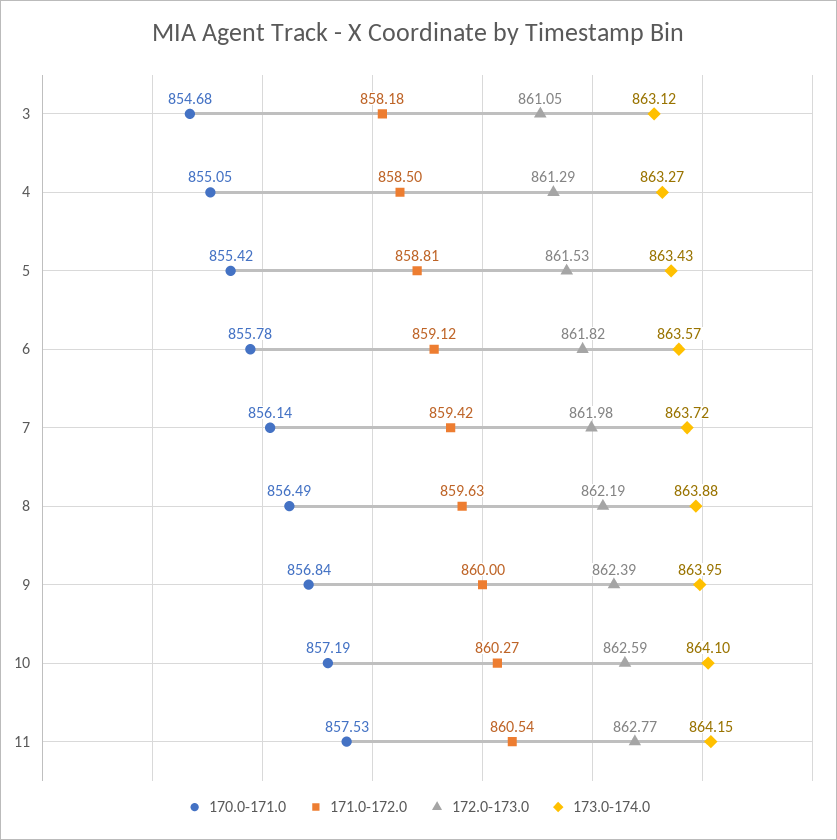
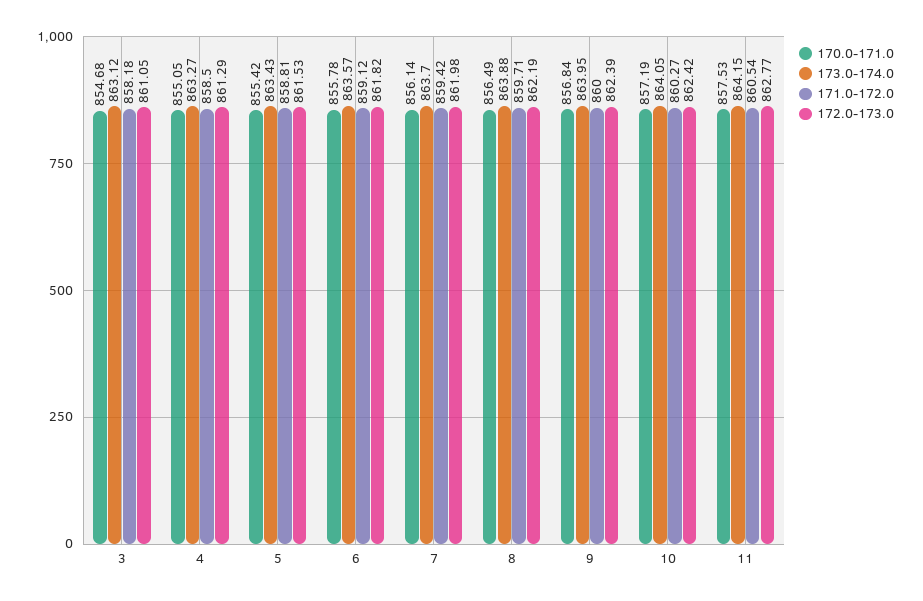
  {
    "170.0-171.0": {
      "3": 854.68,
      "4": 855.05,
      "5": 855.42,
      "6": 855.78,
      "7": 856.14,
      "8": 856.49,
      "9": 856.84,
      "10": 857.19,
      "11": 857.53
    },
    "171.0-172.0": {
      "3": 858.18,
      "4": 858.5,
      "5": 858.81,
      "6": 859.12,
      "7": 859.42,
-     "8": 859.63,
+     "8": 859.71,
      "9": 860,
      "10": 860.27,
      "11": 860.54
    },
    "172.0-173.0": {
      "3": 861.05,
      "4": 861.29,
      "5": 861.53,
      "6": 861.82,
      "7": 861.98,
      "8": 862.19,
      "9": 862.39,
-     "10": 862.59,
+     "10": 862.42,
      "11": 862.77
    },
    "173.0-174.0": {
      "3": 863.12,
      "4": 863.27,
      "5": 863.43,
      "6": 863.57,
-     "7": 863.72,
+     "7": 863.7,
      "8": 863.88,
      "9": 863.95,
-     "10": 864.1,
+     "10": 864.05,
      "11": 864.15
    }
  }

